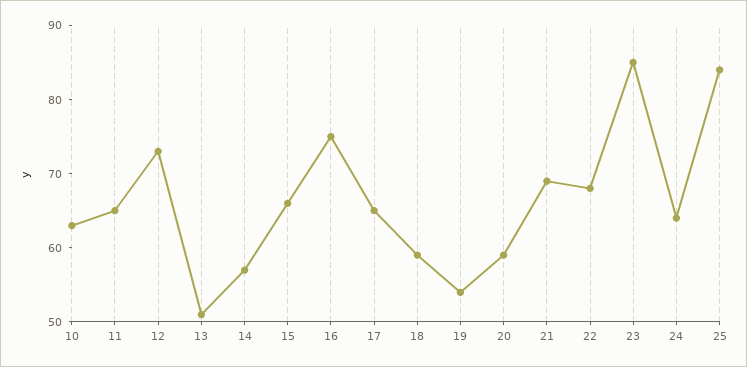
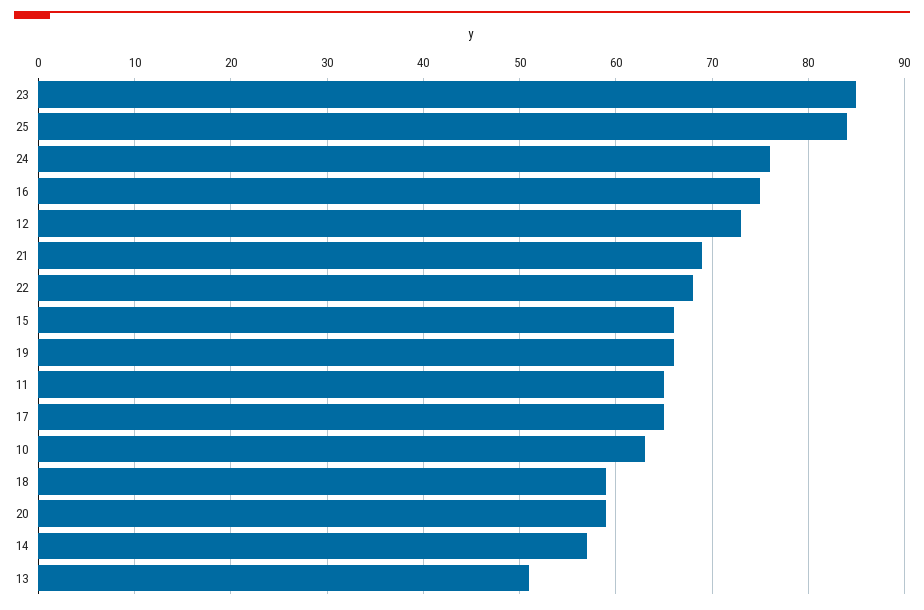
  {
    "10": 63,
    "11": 65,
    "12": 73,
    "13": 51,
    "14": 57,
    "15": 66,
    "16": 75,
    "17": 65,
    "18": 59,
-   "19": 55,
+   "19": 66,
    "20": 59,
    "21": 69,
    "22": 68,
    "23": 85,
-   "24": 65,
+   "24": 76,
    "25": 84
  }

